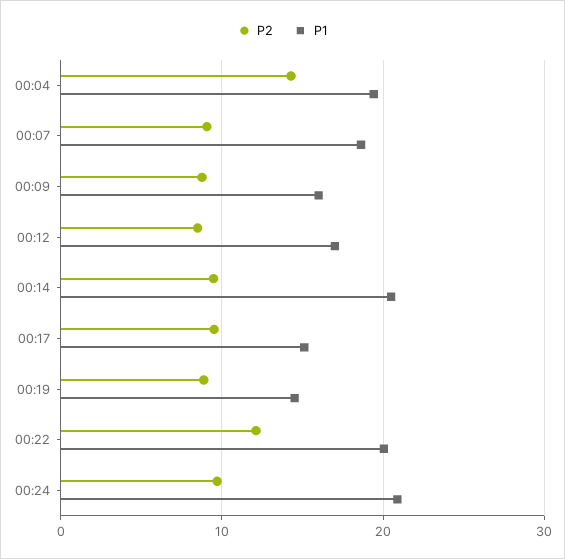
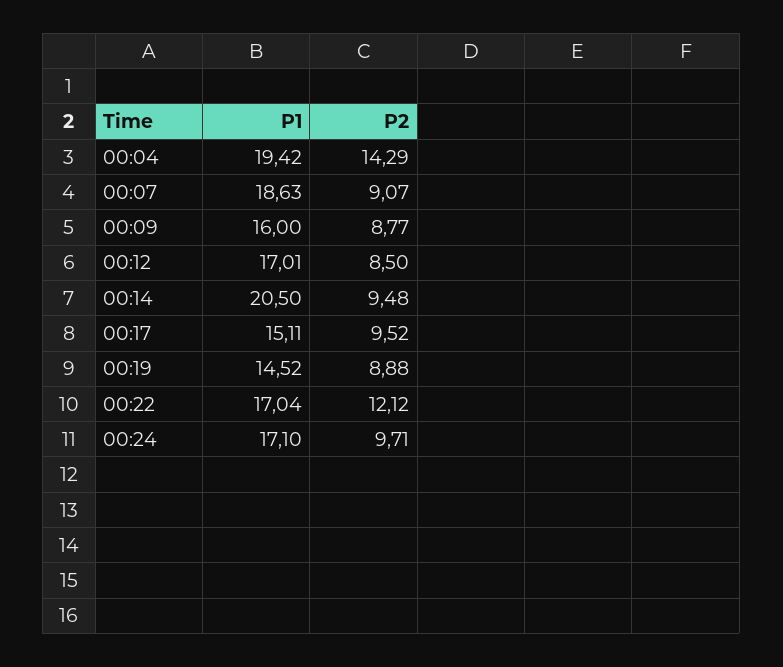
  {
    "P2": {
      "00:04": 14.29,
      "00:07": 9.07,
      "00:09": 8.77,
      "00:12": 8.5,
      "00:14": 9.48,
      "00:17": 9.52,
      "00:19": 8.88,
      "00:22": 12.12,
      "00:24": 9.71
    },
    "P1": {
      "00:04": 19.42,
      "00:07": 18.63,
      "00:09": 16,
      "00:12": 17.01,
      "00:14": 20.5,
      "00:17": 15.11,
      "00:19": 14.52,
-     "00:22": 20,
+     "00:22": 17.04,
-     "00:24": 21
+     "00:24": 17.1
    }
  }

